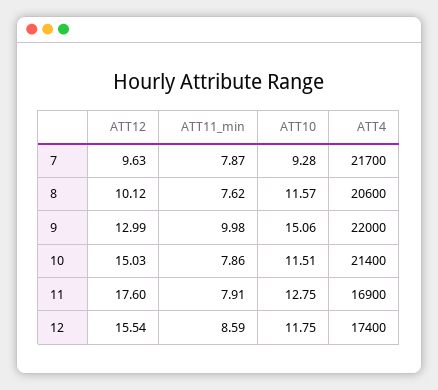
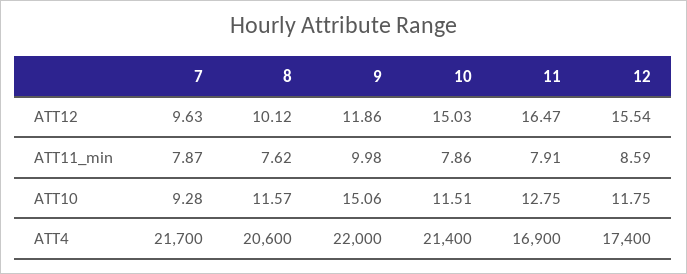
  {
    "ATT12": {
      "7": 9.63,
      "8": 10.12,
-     "9": 12.99,
+     "9": 11.86,
      "10": 15.03,
-     "11": 17.6,
+     "11": 16.47,
      "12": 15.54
    },
    "ATT11_min": {
      "7": 7.87,
      "8": 7.62,
      "9": 9.98,
      "10": 7.86,
      "11": 7.91,
      "12": 8.59
    },
    "ATT10": {
      "7": 9.28,
      "8": 11.57,
      "9": 15.06,
      "10": 11.51,
      "11": 12.75,
      "12": 11.75
    },
    "ATT4": {
      "7": 21700,
      "8": 20600,
      "9": 22000,
      "10": 21400,
      "11": 16900,
      "12": 17400
    }
  }

